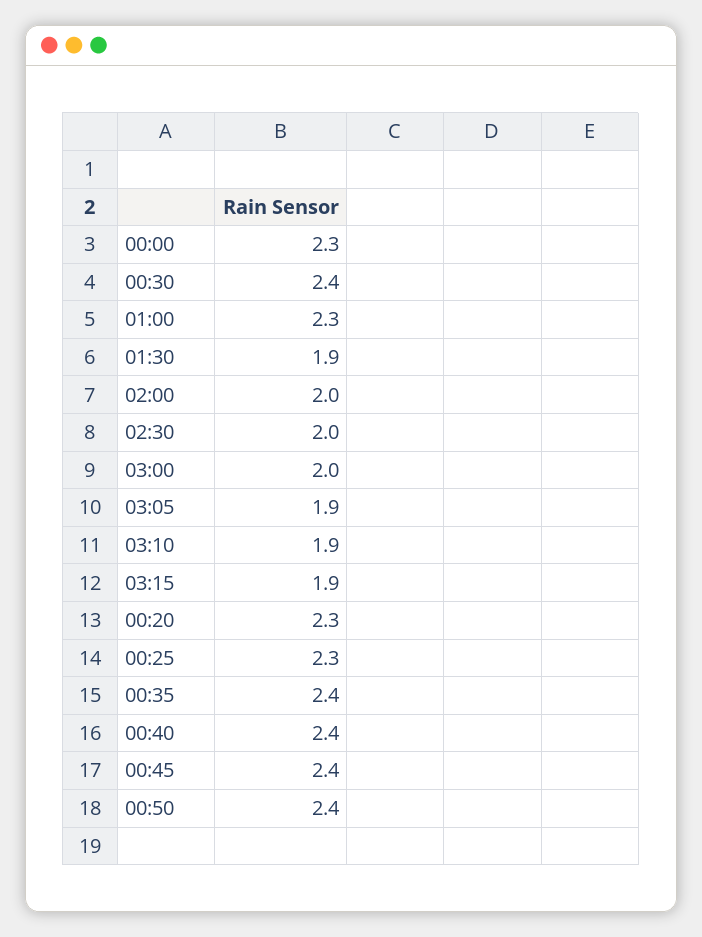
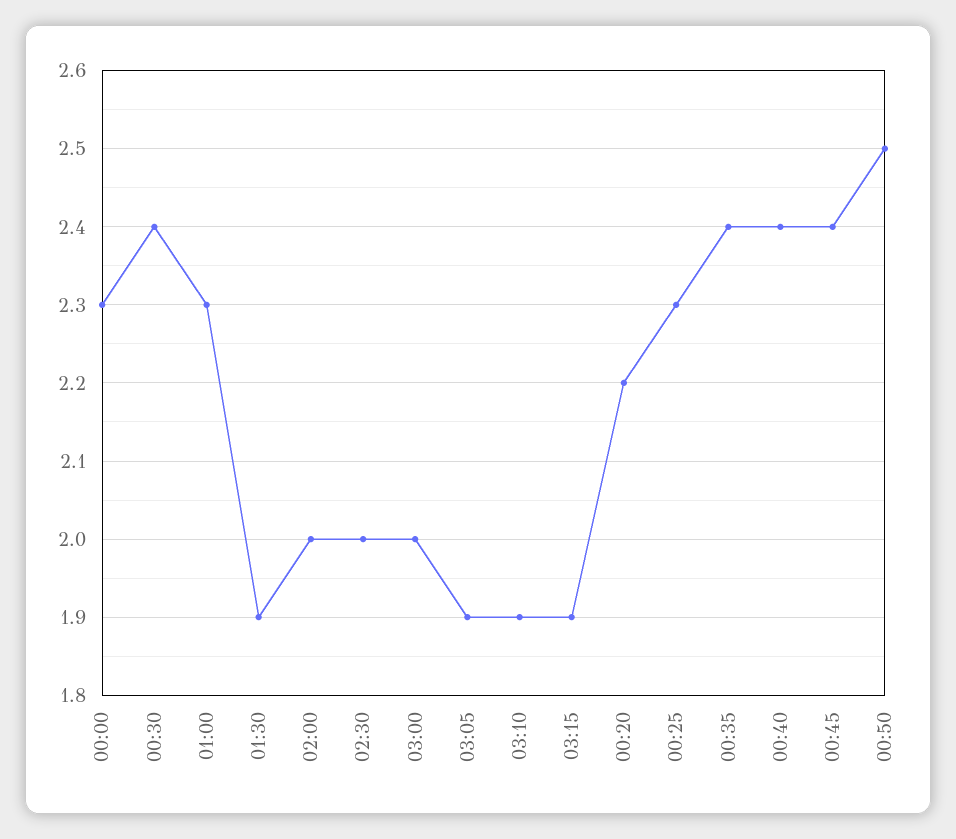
  {
    "00:00": 2.3,
    "00:30": 2.4,
    "01:00": 2.3,
    "01:30": 1.9,
    "02:00": 2,
    "02:30": 2,
    "03:00": 2,
    "03:05": 1.9,
    "03:10": 1.9,
    "03:15": 1.9,
-   "00:20": 2.3,
+   "00:20": 2.2,
    "00:25": 2.3,
    "00:35": 2.4,
    "00:40": 2.4,
    "00:45": 2.4,
-   "00:50": 2.4
+   "00:50": 2.5
  }

